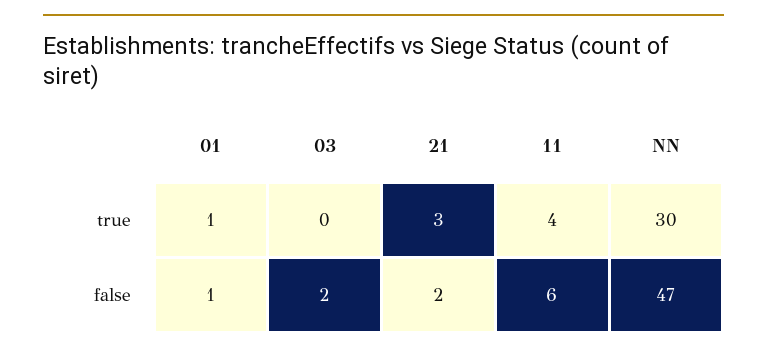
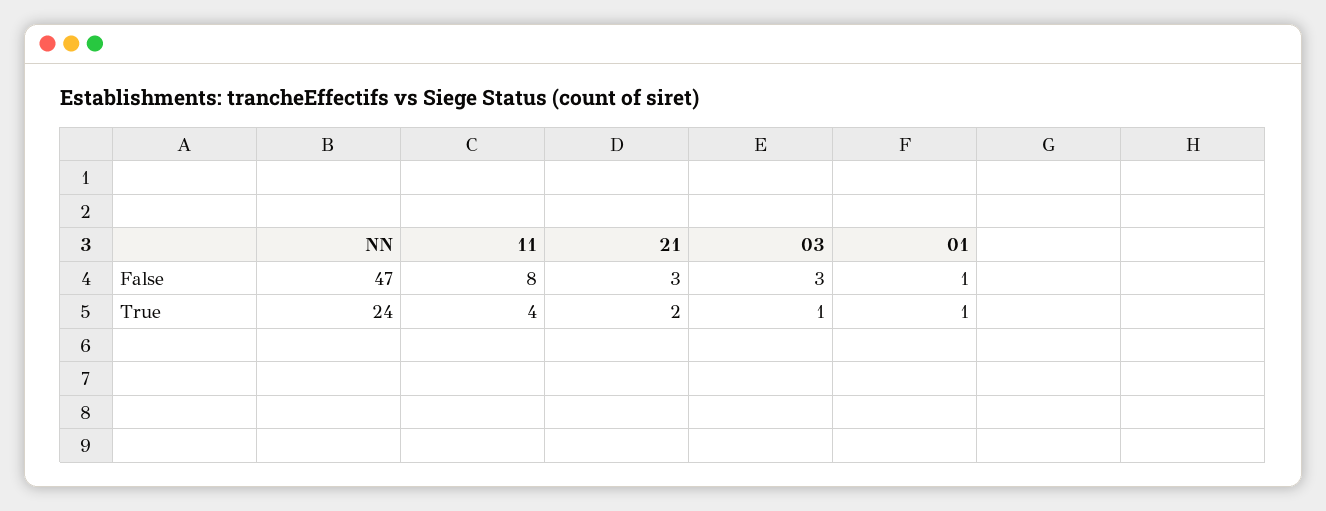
  {
    "01": {
      "true": 1,
      "false": 1
    },
    "03": {
-     "true": 0,
+     "true": 1,
-     "false": 2
+     "false": 3
    },
    "21": {
-     "true": 3,
+     "true": 2,
-     "false": 2
+     "false": 3
    },
    "11": {
      "true": 4,
-     "false": 6
+     "false": 8
    },
    "NN": {
-     "true": 30,
+     "true": 24,
      "false": 47
    }
  }

